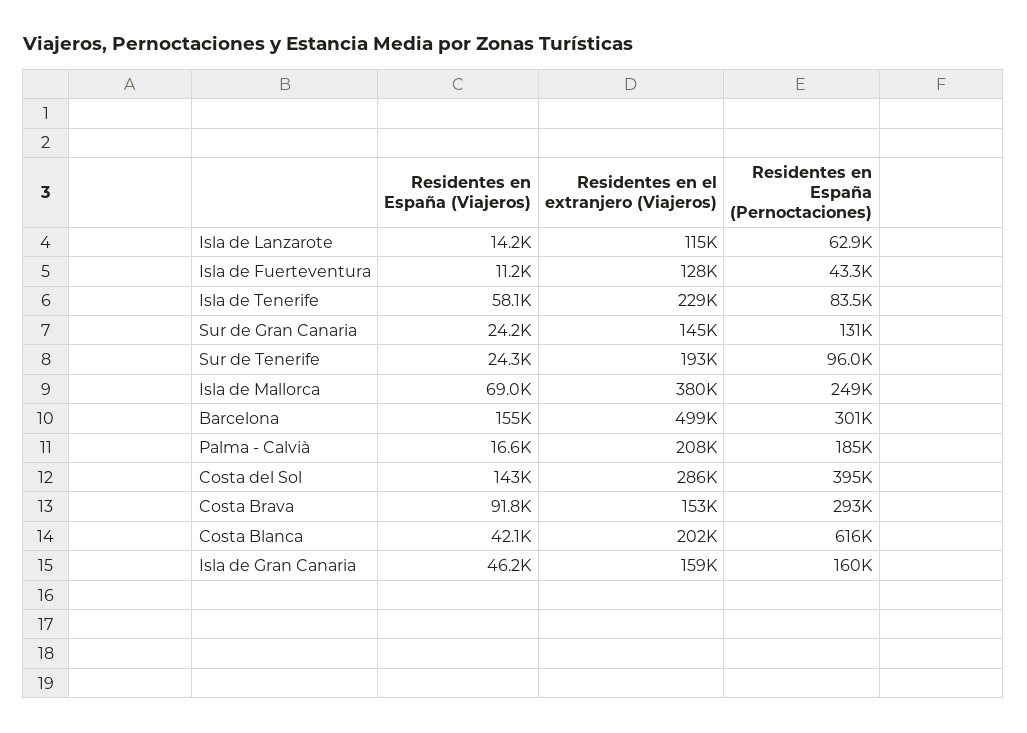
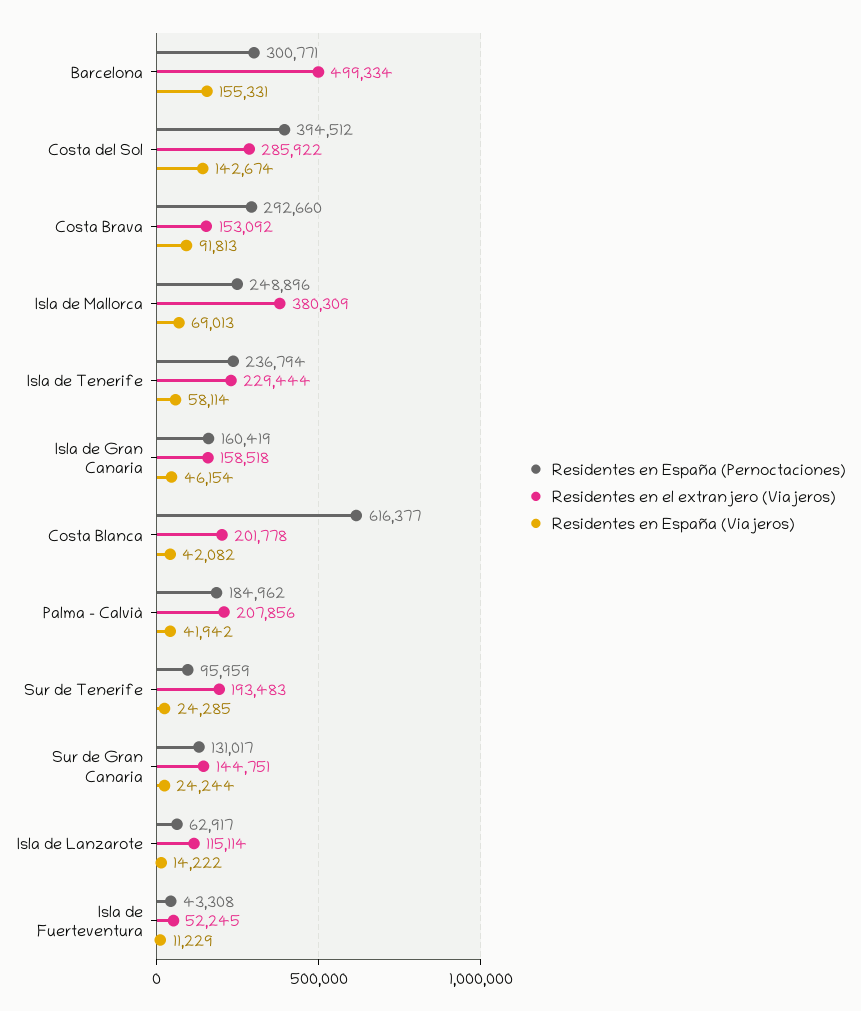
  {
    "Residentes en España (Viajeros)": {
      "Isla de Lanzarote": 14222,
      "Isla de Fuerteventura": 11229,
      "Isla de Tenerife": 58114,
      "Sur de Gran Canaria": 24244,
      "Sur de Tenerife": 24285,
      "Isla de Mallorca": 69013,
      "Barcelona": 155331,
-     "Palma - Calvià": 16600,
+     "Palma - Calvià": 41942,
      "Costa del Sol": 142674,
      "Costa Brava": 91813,
      "Costa Blanca": 42082,
      "Isla de Gran Canaria": 46154
    },
    "Residentes en el extranjero (Viajeros)": {
      "Isla de Lanzarote": 115114,
-     "Isla de Fuerteventura": 128000,
+     "Isla de Fuerteventura": 52245,
      "Isla de Tenerife": 229444,
      "Sur de Gran Canaria": 144751,
      "Sur de Tenerife": 193483,
      "Isla de Mallorca": 380309,
      "Barcelona": 499334,
      "Palma - Calvià": 207856,
      "Costa del Sol": 285922,
      "Costa Brava": 153092,
      "Costa Blanca": 201778,
      "Isla de Gran Canaria": 158518
    },
    "Residentes en España (Pernoctaciones)": {
      "Isla de Lanzarote": 62917,
      "Isla de Fuerteventura": 43308,
-     "Isla de Tenerife": 83500,
+     "Isla de Tenerife": 236794,
      "Sur de Gran Canaria": 131017,
      "Sur de Tenerife": 95959,
      "Isla de Mallorca": 248896,
      "Barcelona": 300771,
      "Palma - Calvià": 184962,
      "Costa del Sol": 394512,
      "Costa Brava": 292660,
      "Costa Blanca": 616377,
      "Isla de Gran Canaria": 160419
    }
  }

